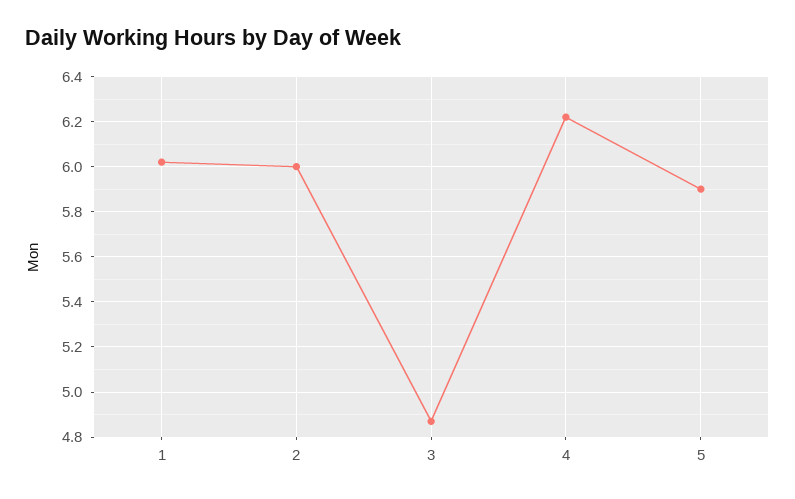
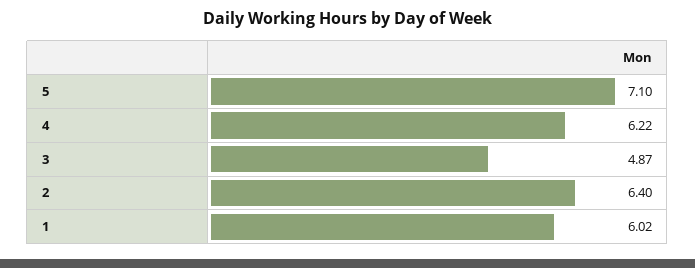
  {
    "1": 6.02,
-   "2": 6,
+   "2": 6.4,
    "3": 4.87,
    "4": 6.22,
-   "5": 5.9
+   "5": 7.1
  }

